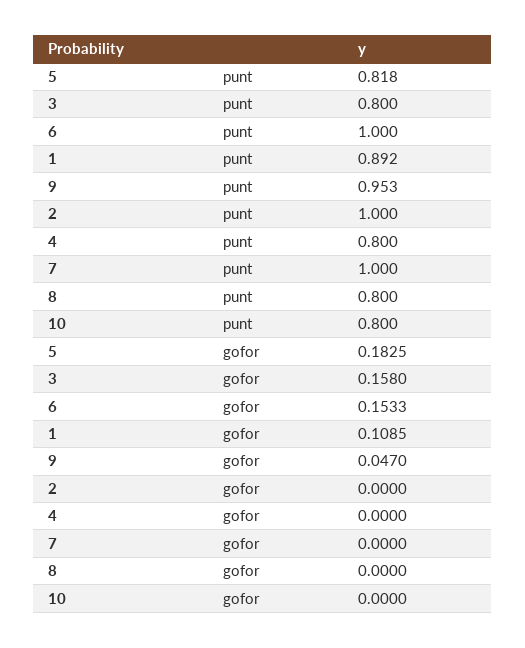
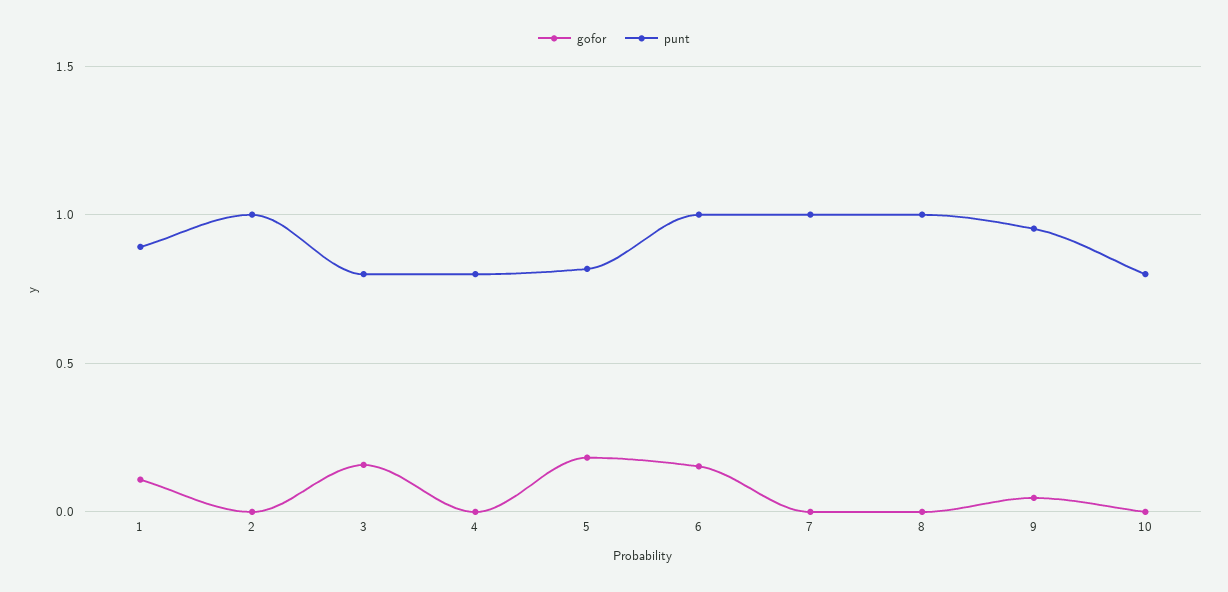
  {
    "punt": {
      "5": 0.818,
      "3": 0.8,
      "6": 1,
      "1": 0.892,
      "9": 0.953,
      "2": 1,
      "4": 0.8,
      "7": 1,
-     "8": 0.8,
+     "8": 1,
      "10": 0.8
    },
    "gofor": {
      "5": 0.1825,
      "3": 0.158,
      "6": 0.1533,
      "1": 0.1085,
      "9": 0.047,
      "2": 0,
      "4": 0,
      "7": 0,
      "8": 0,
      "10": 0
    }
  }

